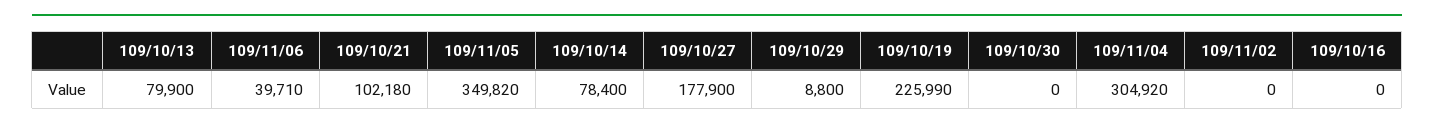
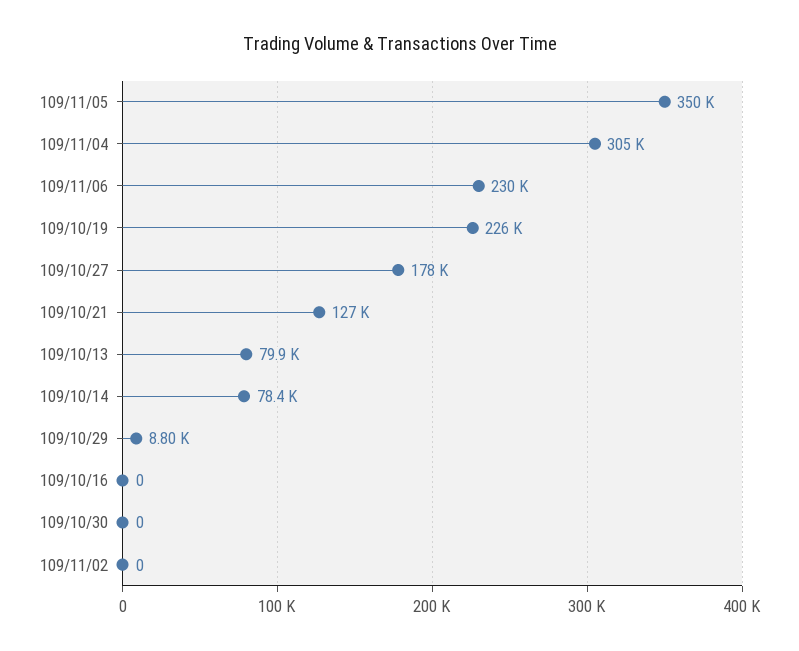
  {
    "109/10/13": 79900,
-   "109/11/06": 39710,
+   "109/11/06": 230000,
-   "109/10/21": 102180,
+   "109/10/21": 127000,
    "109/11/05": 349820,
    "109/10/14": 78400,
    "109/10/27": 177900,
    "109/10/29": 8800,
    "109/10/19": 225990,
    "109/10/30": 0,
    "109/11/04": 304920,
    "109/11/02": 0,
    "109/10/16": 0
  }

